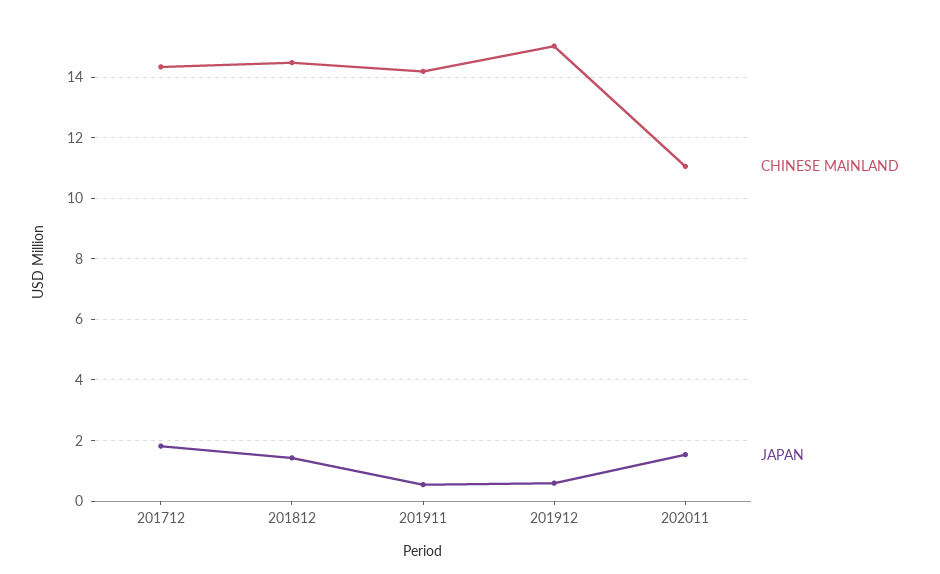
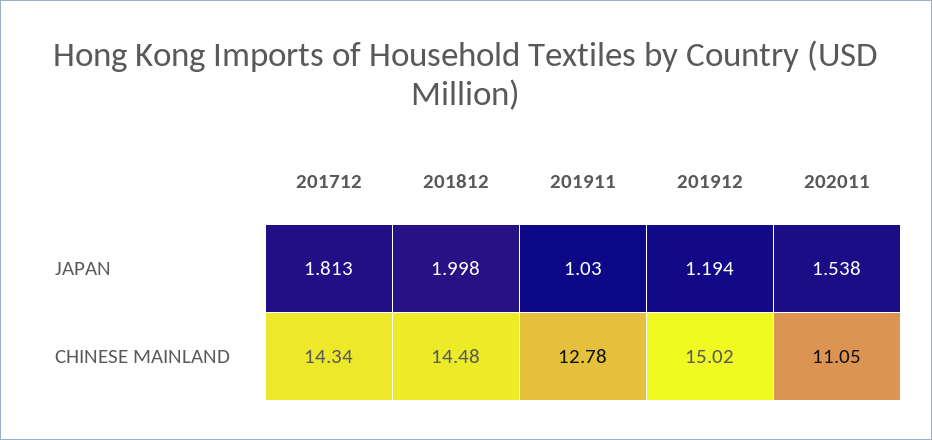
  {
    "CHINESE MAINLAND": {
      "201712": 14.34,
      "201812": 14.48,
-     "201911": 14.2,
+     "201911": 12.78,
      "201912": 15.02,
      "202011": 11.05
    },
    "JAPAN": {
      "201712": 1.813,
-     "201812": 1.4,
+     "201812": 1.998,
-     "201911": 0.6,
+     "201911": 1.03,
-     "201912": 0.6,
+     "201912": 1.194,
      "202011": 1.538
    }
  }

